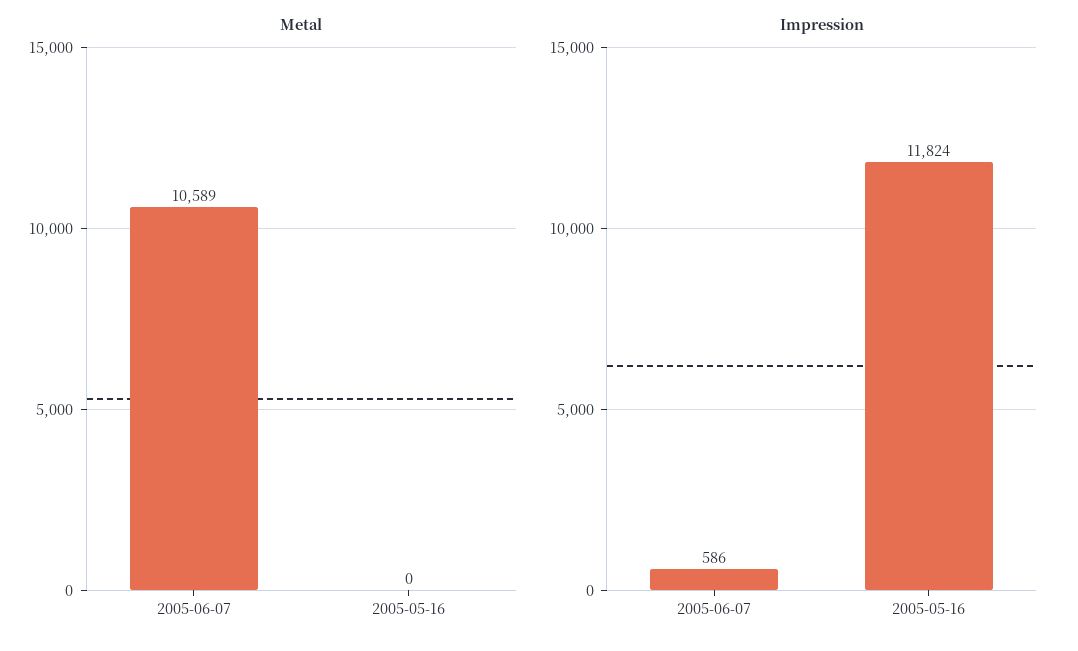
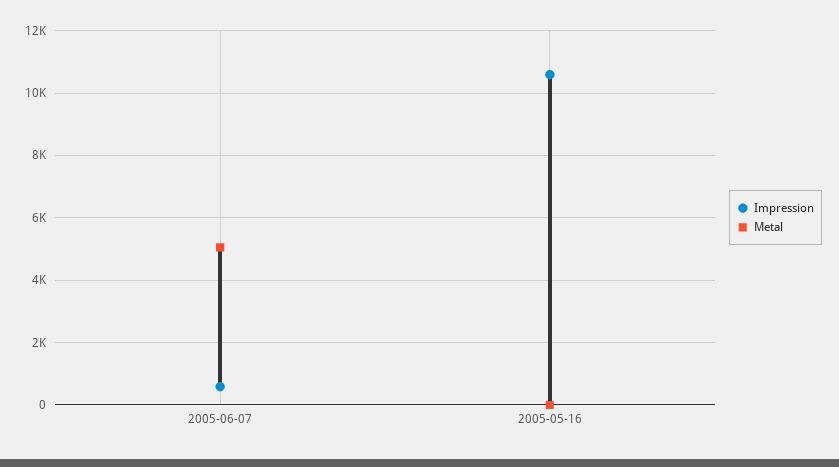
  {
    "Metal": {
-     "2005-06-07": 10589,
+     "2005-06-07": 5000,
      "2005-05-16": 0
    },
    "Impression": {
      "2005-06-07": 586,
-     "2005-05-16": 11824
+     "2005-05-16": 10600
    }
  }

